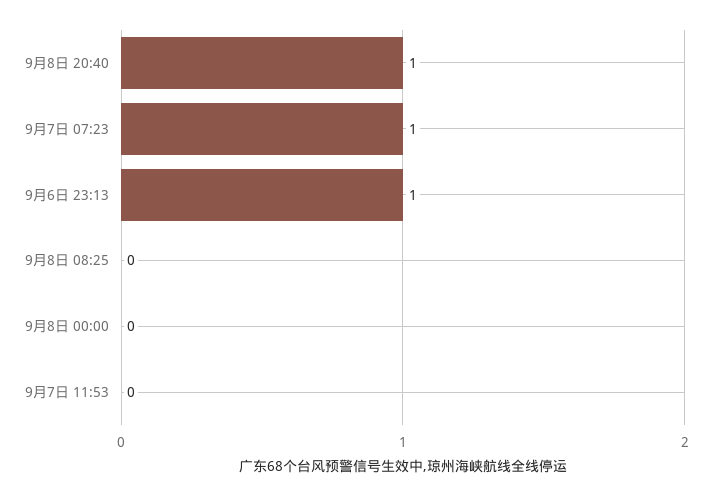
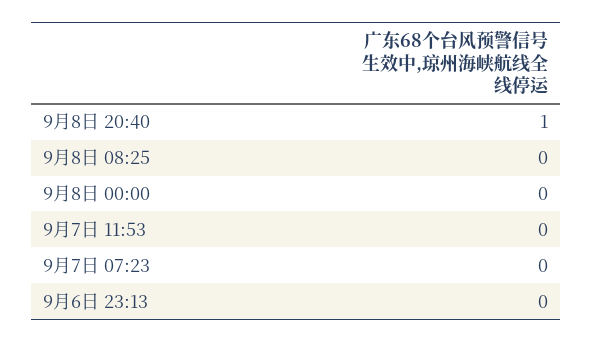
  {
    "9月8日 20:40": 1,
-   "9月7日 07:23": 1,
+   "9月7日 07:23": 0,
-   "9月6日 23:13": 1,
+   "9月6日 23:13": 0,
    "9月8日 08:25": 0,
    "9月8日 00:00": 0,
    "9月7日 11:53": 0
  }

